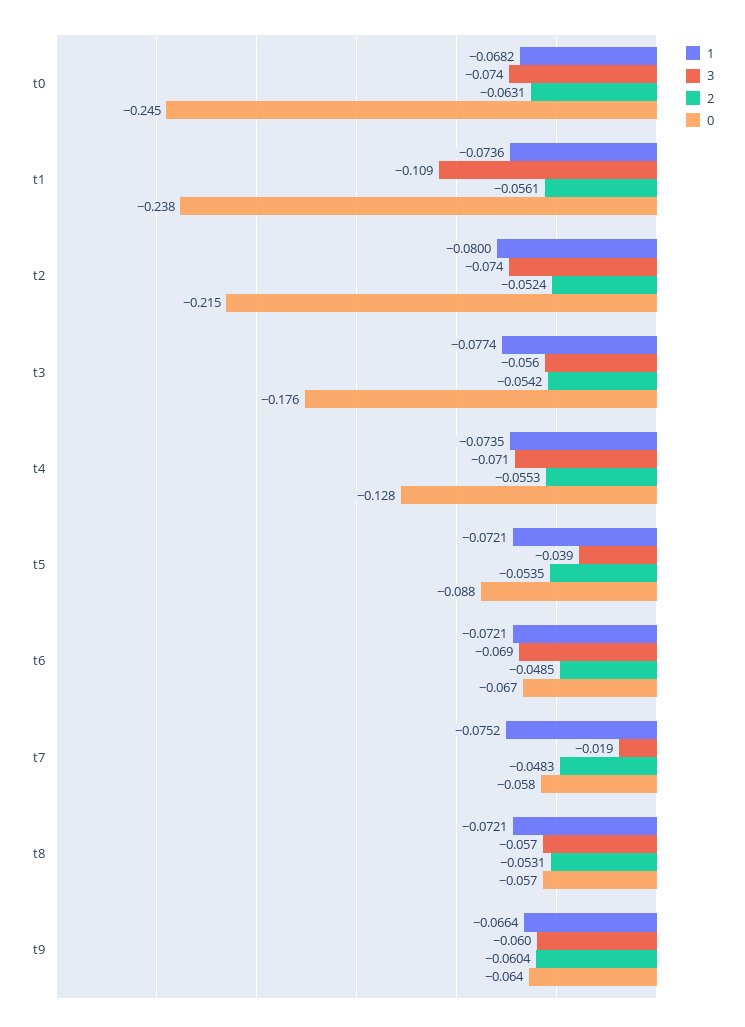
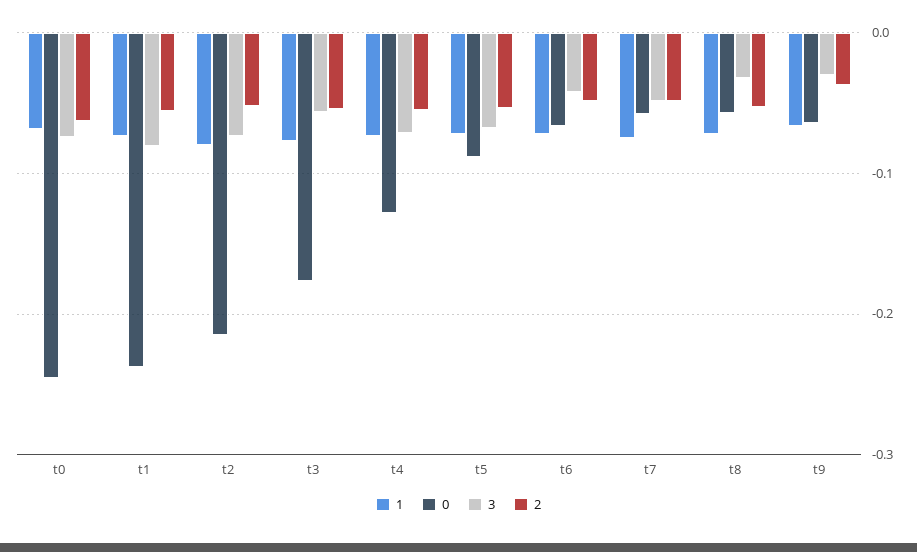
  {
    "1": {
      "t0": -0.0682,
      "t1": -0.0736,
      "t2": -0.08,
      "t3": -0.0774,
      "t4": -0.0735,
      "t5": -0.0721,
      "t6": -0.0721,
      "t7": -0.0752,
      "t8": -0.0721,
      "t9": -0.0664
    },
    "3": {
      "t0": -0.074,
-     "t1": -0.109,
+     "t1": -0.08,
      "t2": -0.074,
      "t3": -0.056,
      "t4": -0.071,
-     "t5": -0.039,
+     "t5": -0.07,
-     "t6": -0.069,
+     "t6": -0.04,
-     "t7": -0.019,
+     "t7": -0.05,
-     "t8": -0.057,
+     "t8": -0.03,
-     "t9": -0.06
+     "t9": -0.03
    },
    "2": {
      "t0": -0.0631,
      "t1": -0.0561,
      "t2": -0.0524,
      "t3": -0.0542,
      "t4": -0.0553,
      "t5": -0.0535,
      "t6": -0.0485,
      "t7": -0.0483,
      "t8": -0.0531,
-     "t9": -0.0604
+     "t9": -0.04
    },
    "0": {
      "t0": -0.245,
      "t1": -0.238,
      "t2": -0.215,
      "t3": -0.176,
      "t4": -0.128,
      "t5": -0.088,
      "t6": -0.067,
      "t7": -0.058,
      "t8": -0.057,
      "t9": -0.064
    }
  }

